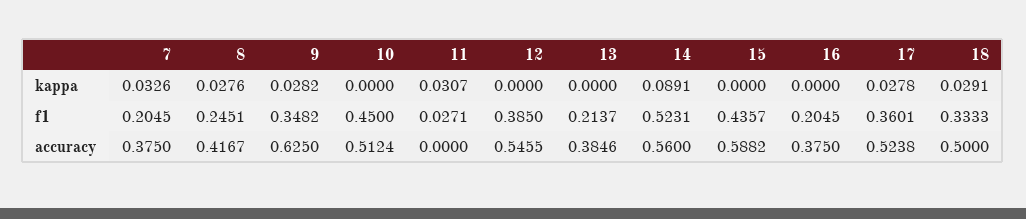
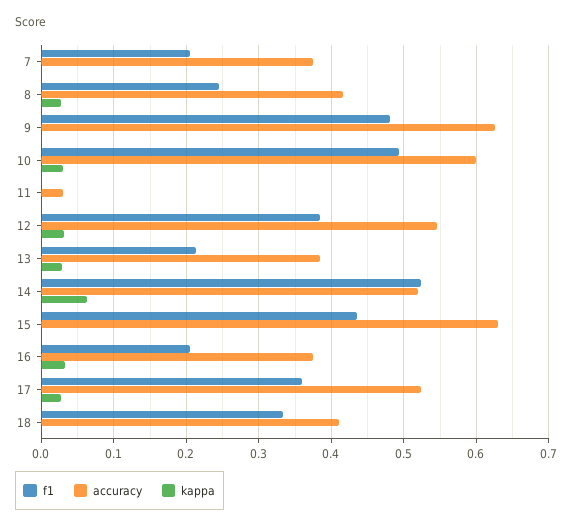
  {
    "kappa": {
-     "7": 0.0326,
+     "7": 0,
      "8": 0.0276,
-     "9": 0.0282,
+     "9": 0,
-     "10": 0,
+     "10": 0.03,
-     "11": 0.0307,
+     "11": 0,
-     "12": 0,
+     "12": 0.03,
-     "13": 0,
+     "13": 0.03,
-     "14": 0.0891,
+     "14": 0.06,
      "15": 0,
-     "16": 0,
+     "16": 0.03,
      "17": 0.0278,
-     "18": 0.0291
+     "18": 0
    },
    "f1": {
      "7": 0.2045,
      "8": 0.2451,
-     "9": 0.3482,
+     "9": 0.48,
-     "10": 0.45,
+     "10": 0.49,
-     "11": 0.0271,
+     "11": 0,
      "12": 0.385,
      "13": 0.2137,
      "14": 0.5231,
      "15": 0.4357,
      "16": 0.2045,
      "17": 0.3601,
      "18": 0.3333
    },
    "accuracy": {
      "7": 0.375,
      "8": 0.4167,
      "9": 0.625,
-     "10": 0.5124,
+     "10": 0.6,
-     "11": 0,
+     "11": 0.03,
      "12": 0.5455,
      "13": 0.3846,
-     "14": 0.56,
+     "14": 0.52,
-     "15": 0.5882,
+     "15": 0.63,
      "16": 0.375,
      "17": 0.5238,
-     "18": 0.5
+     "18": 0.41
    }
  }

